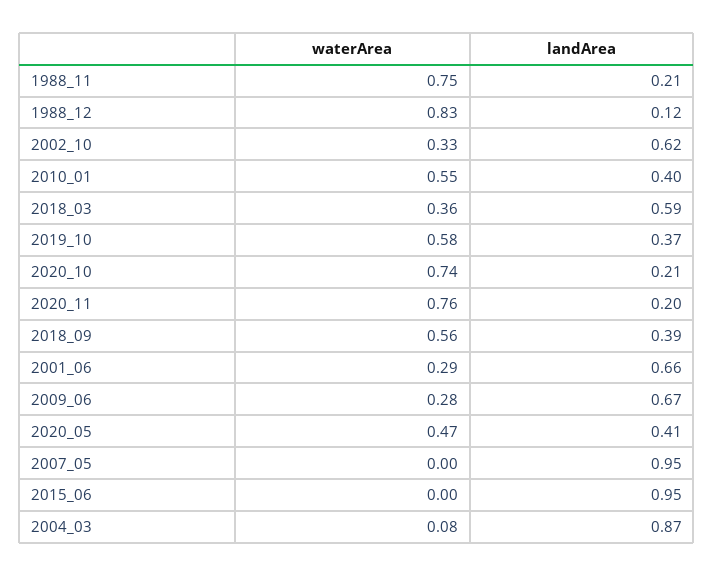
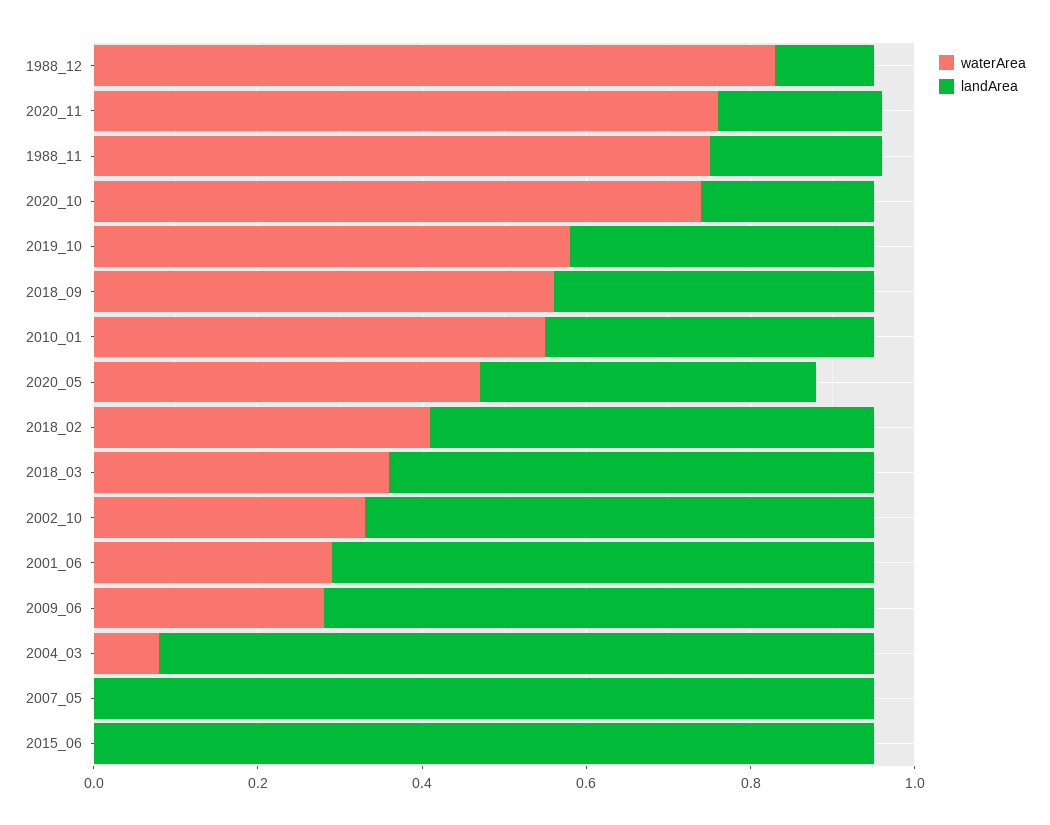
  {
    "waterArea": {
      "1988_11": 0.75,
      "1988_12": 0.83,
      "2002_10": 0.33,
      "2010_01": 0.55,
      "2018_03": 0.36,
      "2019_10": 0.58,
      "2020_10": 0.74,
      "2020_11": 0.76,
      "2018_09": 0.56,
      "2001_06": 0.29,
      "2009_06": 0.28,
      "2020_05": 0.47,
      "2007_05": 0,
      "2015_06": 0,
-     "2004_03": 0.08
+     "2004_03": 0.08,
+     "2018_02": 0.4
    },
    "landArea": {
      "1988_11": 0.21,
      "1988_12": 0.12,
      "2002_10": 0.62,
      "2010_01": 0.4,
      "2018_03": 0.59,
      "2019_10": 0.37,
      "2020_10": 0.21,
      "2020_11": 0.2,
      "2018_09": 0.39,
      "2001_06": 0.66,
      "2009_06": 0.67,
      "2020_05": 0.41,
      "2007_05": 0.95,
      "2015_06": 0.95,
-     "2004_03": 0.87
+     "2004_03": 0.87,
+     "2018_02": 0.55
    }
  }

